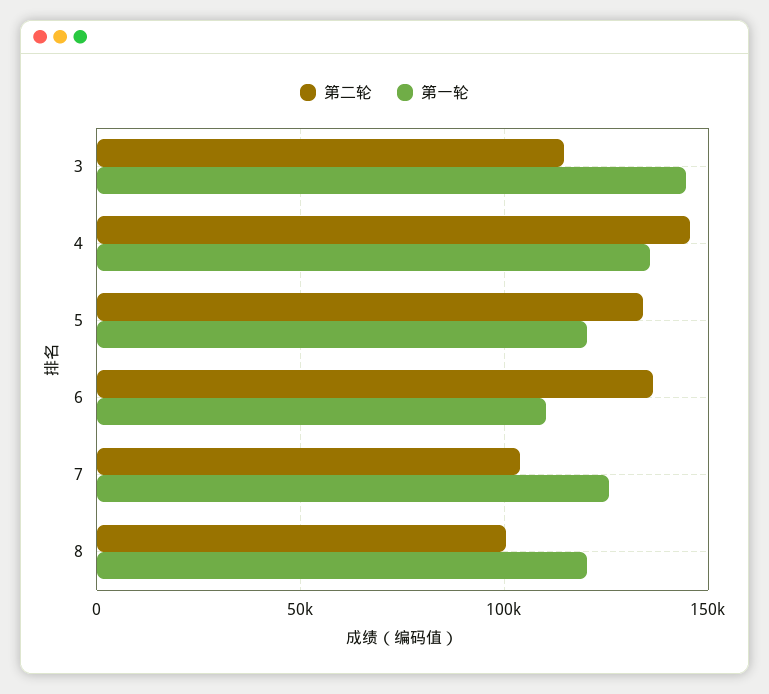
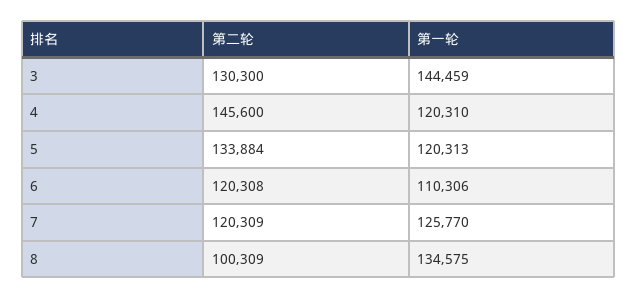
  {
    "第二轮": {
-     "3": 115000,
+     "3": 130300,
      "4": 145600,
      "5": 133884,
-     "6": 135000,
+     "6": 120308,
-     "7": 105000,
+     "7": 120309,
      "8": 100309
    },
    "第一轮": {
      "3": 144459,
-     "4": 135000,
+     "4": 120310,
      "5": 120313,
      "6": 110306,
      "7": 125770,
-     "8": 120000
+     "8": 134575
    }
  }

